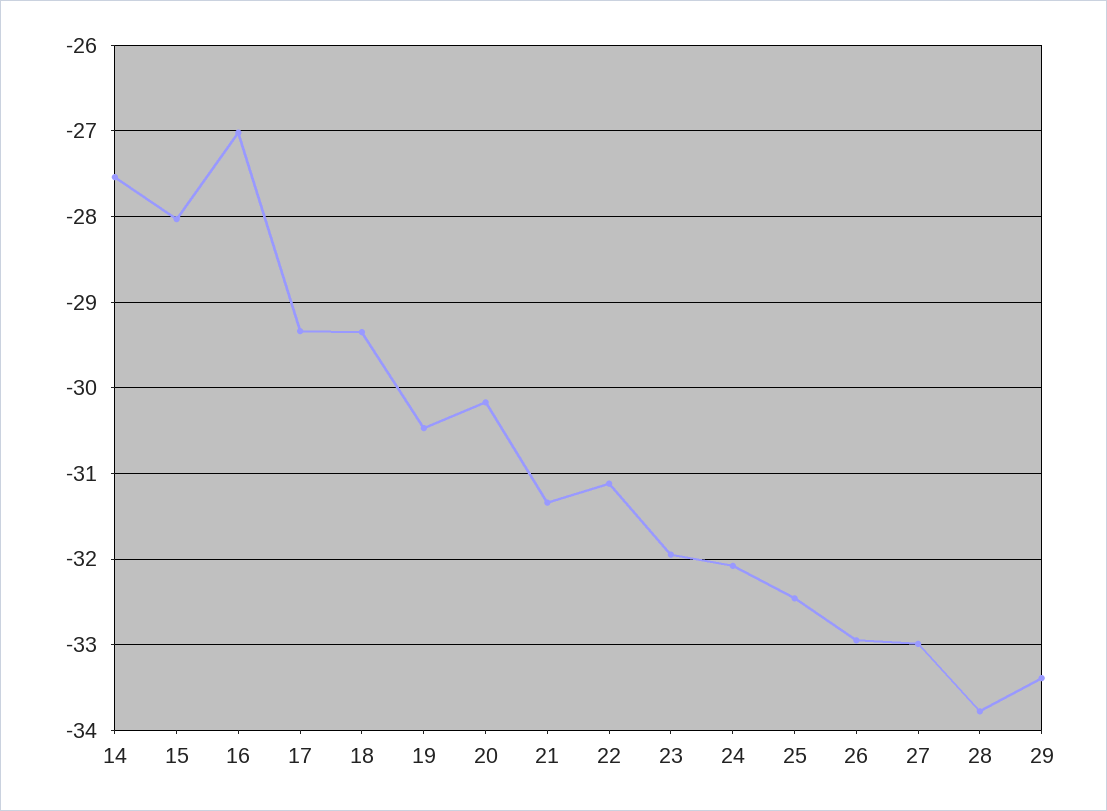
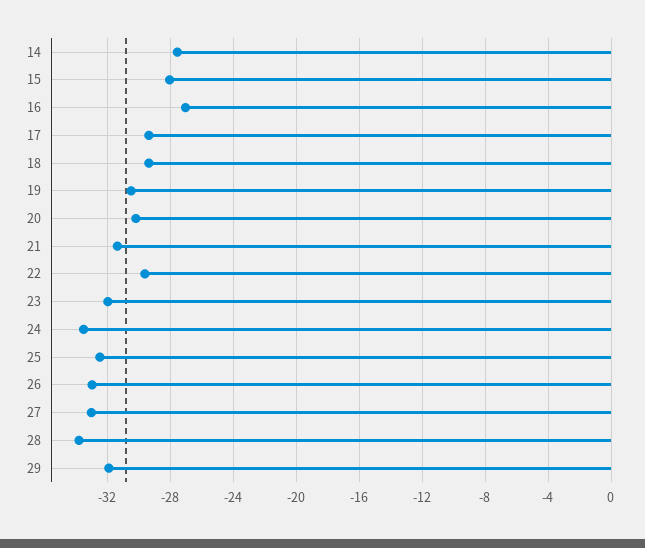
  {
    "14": -27.5,
    "15": -28,
    "16": -27,
    "17": -29.3,
    "18": -29.4,
    "19": -30.5,
    "20": -30.2,
    "21": -31.3,
-   "22": -31.1,
+   "22": -29.5,
    "23": -32,
-   "24": -32.1,
+   "24": -33.5,
    "25": -32.5,
    "26": -33,
    "27": -33,
    "28": -33.8,
-   "29": -33.4
+   "29": -32
  }

